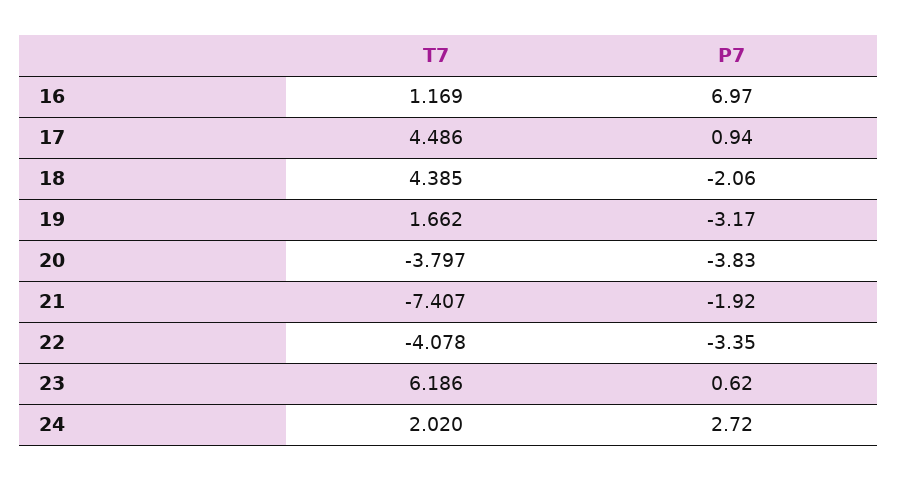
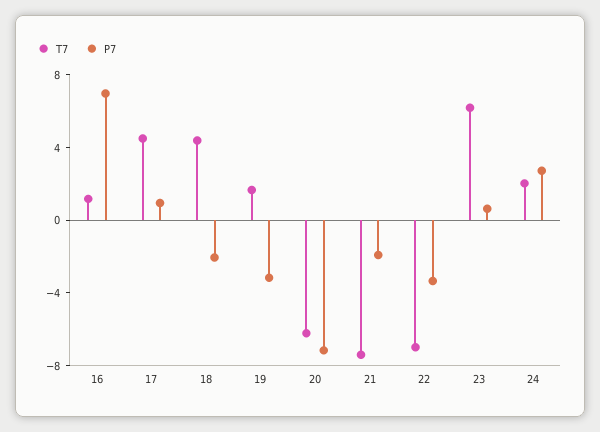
  {
    "T7": {
      "16": 1.169,
      "17": 4.486,
      "18": 4.385,
      "19": 1.662,
-     "20": -3.797,
+     "20": -6,
      "21": -7.407,
-     "22": -4.078,
+     "22": -7,
      "23": 6.186,
      "24": 2.02
    },
    "P7": {
      "16": 6.97,
      "17": 0.94,
      "18": -2.06,
      "19": -3.17,
-     "20": -3.83,
+     "20": -7,
      "21": -1.92,
      "22": -3.35,
      "23": 0.62,
      "24": 2.72
    }
  }

